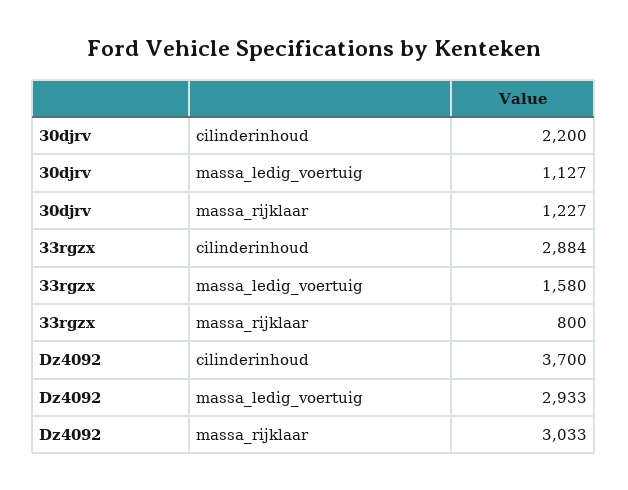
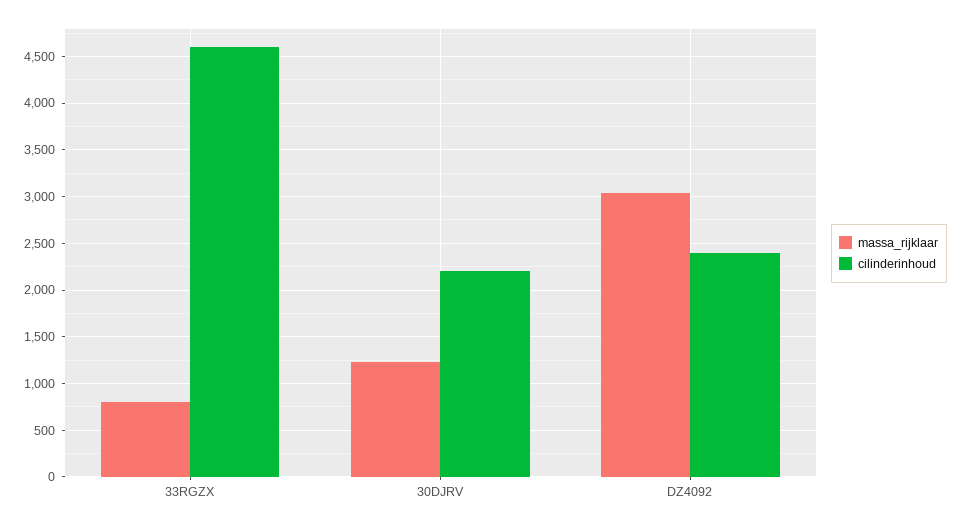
  {
    "cilinderinhoud": {
      "30djrv": 2200,
-     "33rgzx": 2884,
+     "33rgzx": 4600,
-     "Dz4092": 3700
+     "Dz4092": 2400
    },
-   "massa_ledig_voertuig": {
-     "30djrv": 1127,
-     "33rgzx": 1580,
-     "Dz4092": 2933
-   },
    "massa_rijklaar": {
      "30djrv": 1227,
      "33rgzx": 800,
      "Dz4092": 3033
    }
  }

